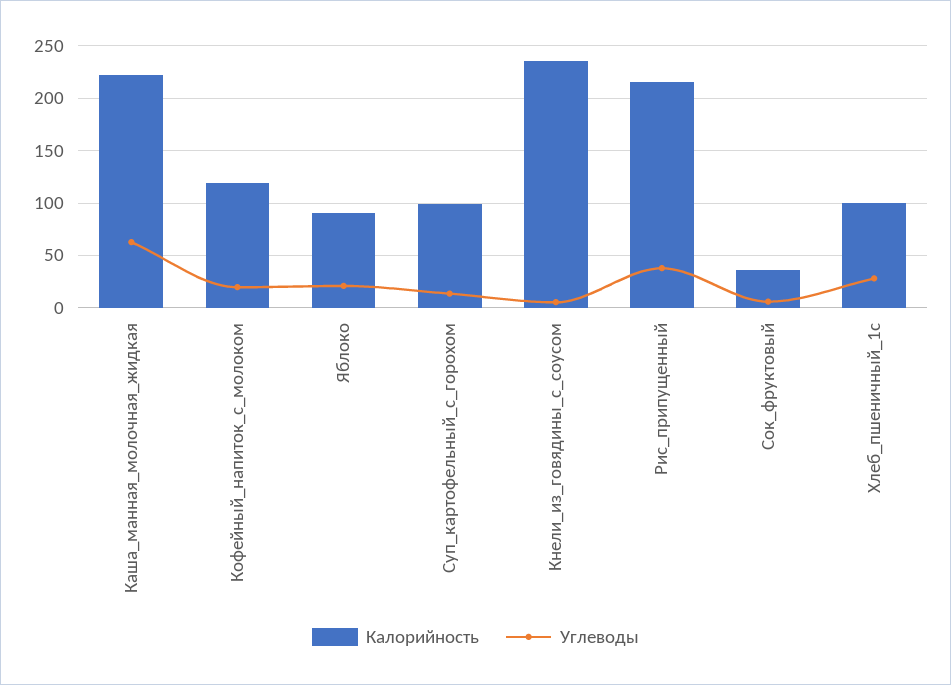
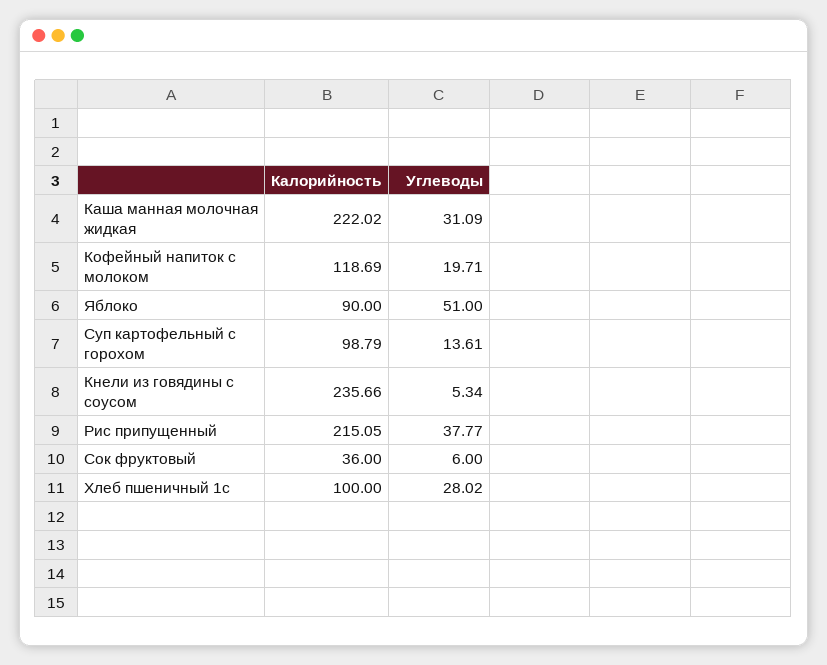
  {
    "Калорийность": {
      "Каша_манная_молочная_жидкая": 222.02,
      "Кофейный_напиток_с_молоком": 118.69,
      "Яблоко": 90,
      "Суп_картофельный_с_горохом": 98.79,
      "Кнели_из_говядины_с_соусом": 235.66,
      "Рис_припущенный": 215.05,
      "Сок_фруктовый": 36,
      "Хлеб_пшеничный_1с": 100
    },
    "Углеводы": {
-     "Каша_манная_молочная_жидкая": 60,
+     "Каша_манная_молочная_жидкая": 31.09,
      "Кофейный_напиток_с_молоком": 19.71,
-     "Яблоко": 20,
+     "Яблоко": 51,
      "Суп_картофельный_с_горохом": 13.61,
      "Кнели_из_говядины_с_соусом": 5.34,
      "Рис_припущенный": 37.77,
      "Сок_фруктовый": 6,
      "Хлеб_пшеничный_1с": 28.02
    }
  }

